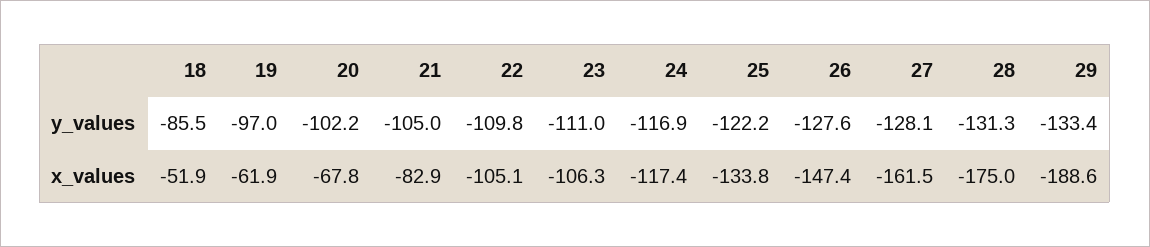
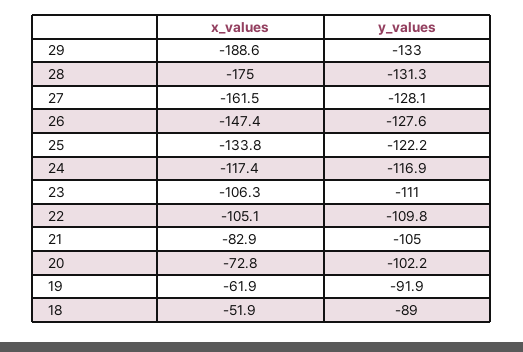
  {
    "18": {
-     "y_values": -85.5,
+     "y_values": -89,
      "x_values": -51.9
    },
    "19": {
-     "y_values": -97,
+     "y_values": -91.9,
      "x_values": -61.9
    },
    "20": {
      "y_values": -102.2,
-     "x_values": -67.8
+     "x_values": -72.8
    },
    "21": {
      "y_values": -105,
      "x_values": -82.9
    },
    "22": {
      "y_values": -109.8,
      "x_values": -105.1
    },
    "23": {
      "y_values": -111,
      "x_values": -106.3
    },
    "24": {
      "y_values": -116.9,
      "x_values": -117.4
    },
    "25": {
      "y_values": -122.2,
      "x_values": -133.8
    },
    "26": {
      "y_values": -127.6,
      "x_values": -147.4
    },
    "27": {
      "y_values": -128.1,
      "x_values": -161.5
    },
    "28": {
      "y_values": -131.3,
      "x_values": -175
    },
    "29": {
-     "y_values": -133.4,
+     "y_values": -133,
      "x_values": -188.6
    }
  }

